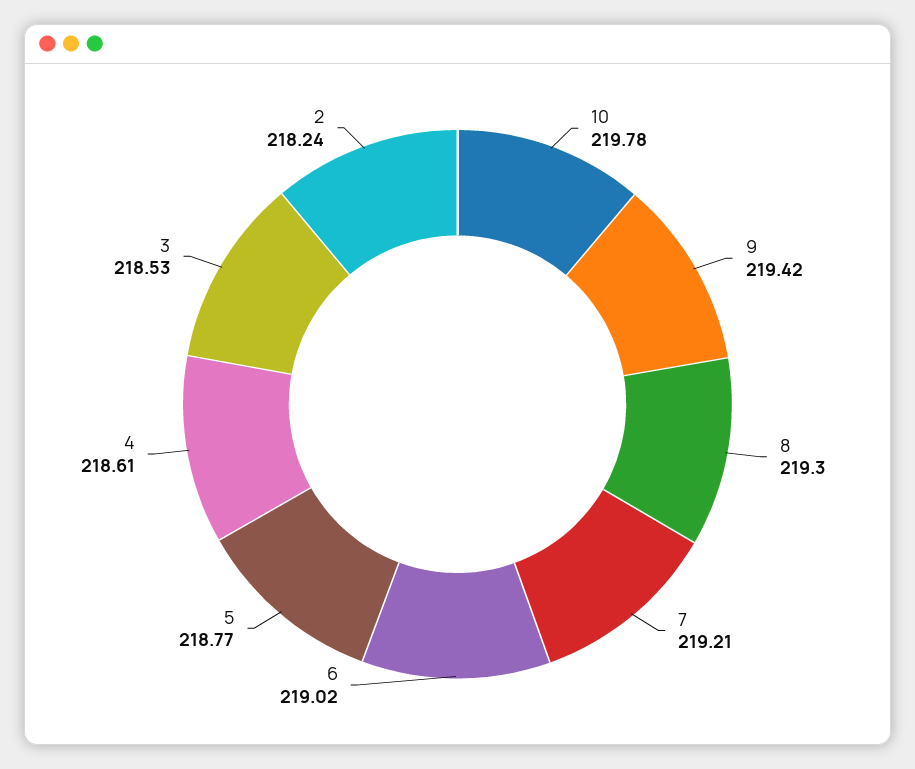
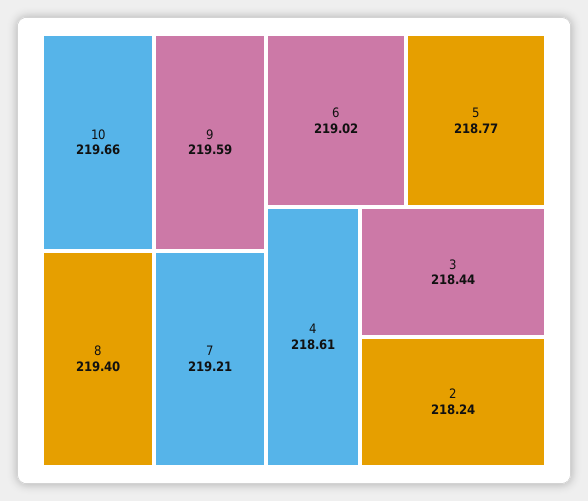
  {
-   "10": 219.78,
+   "10": 219.66,
-   "9": 219.42,
+   "9": 219.59,
-   "8": 219.3,
+   "8": 219.4,
    "7": 219.21,
    "6": 219.02,
    "5": 218.77,
    "4": 218.61,
-   "3": 218.53,
+   "3": 218.44,
    "2": 218.24
  }

